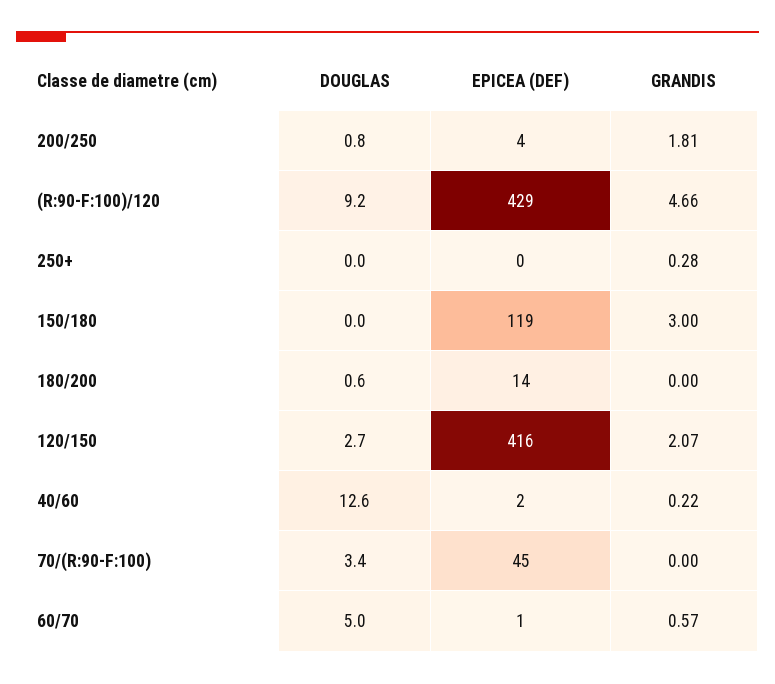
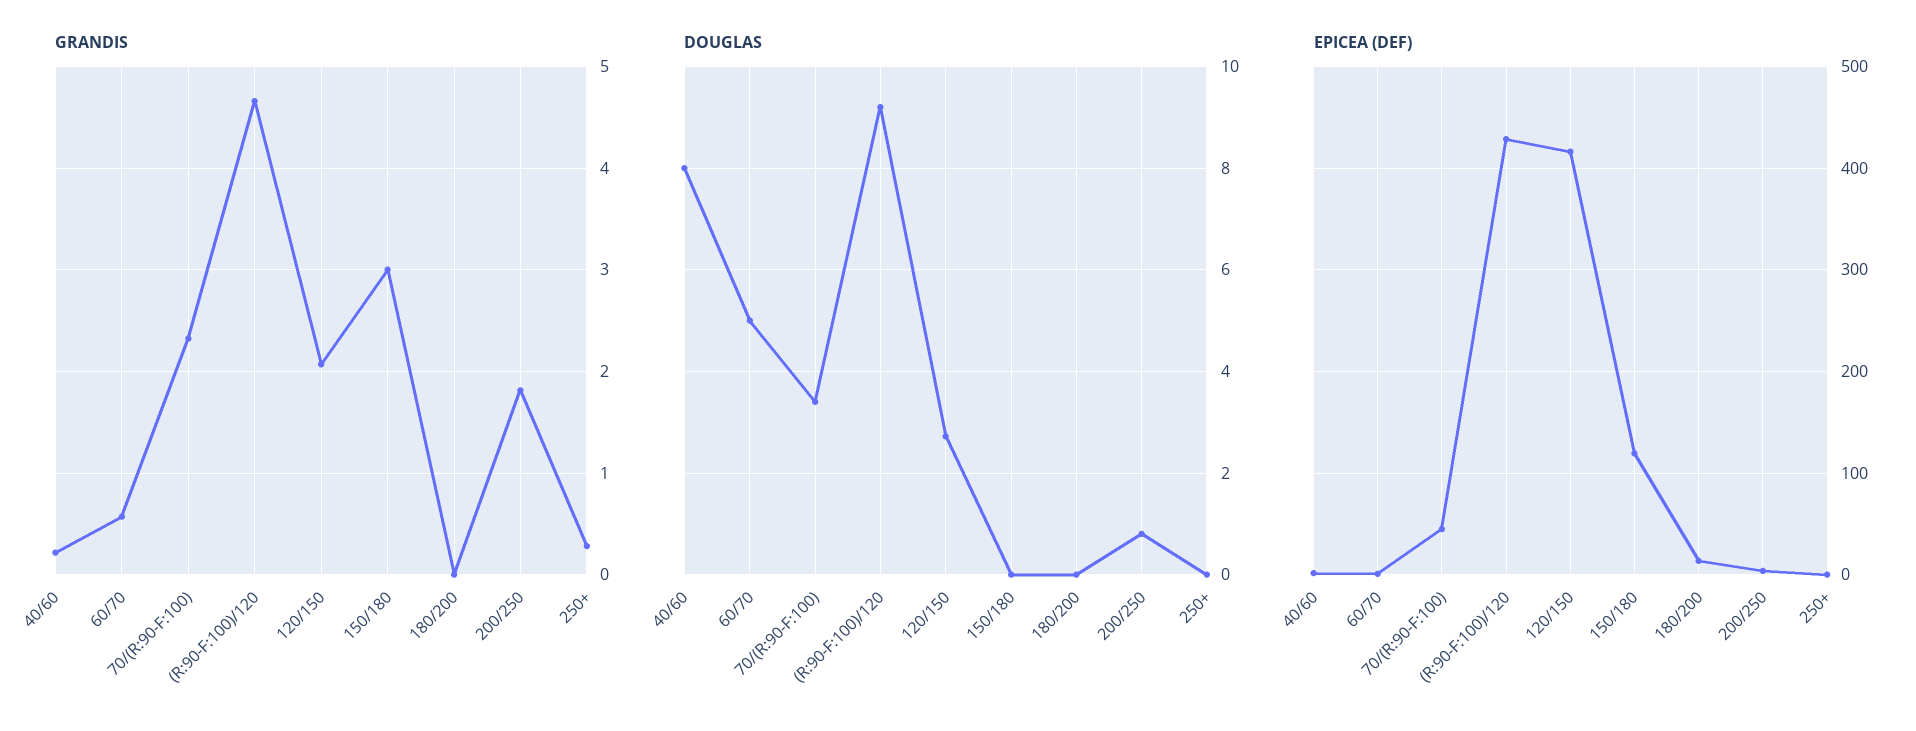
  {
    "DOUGLAS": {
      "200/250": 0.8,
      "(R:90-F:100)/120": 9.2,
      "250+": 0,
      "150/180": 0,
-     "180/200": 0.6,
+     "180/200": 0,
      "120/150": 2.7,
-     "40/60": 12.6,
+     "40/60": 8,
      "70/(R:90-F:100)": 3.4,
      "60/70": 5
    },
    "EPICEA (DEF)": {
      "200/250": 4,
      "(R:90-F:100)/120": 429,
      "250+": 0,
      "150/180": 119,
      "180/200": 14,
      "120/150": 416,
      "40/60": 2,
      "70/(R:90-F:100)": 45,
      "60/70": 1
    },
    "GRANDIS": {
      "200/250": 1.81,
      "(R:90-F:100)/120": 4.66,
      "250+": 0.28,
      "150/180": 3,
      "180/200": 0,
      "120/150": 2.07,
      "40/60": 0.22,
-     "70/(R:90-F:100)": 0,
+     "70/(R:90-F:100)": 2.3,
      "60/70": 0.57
    }
  }

